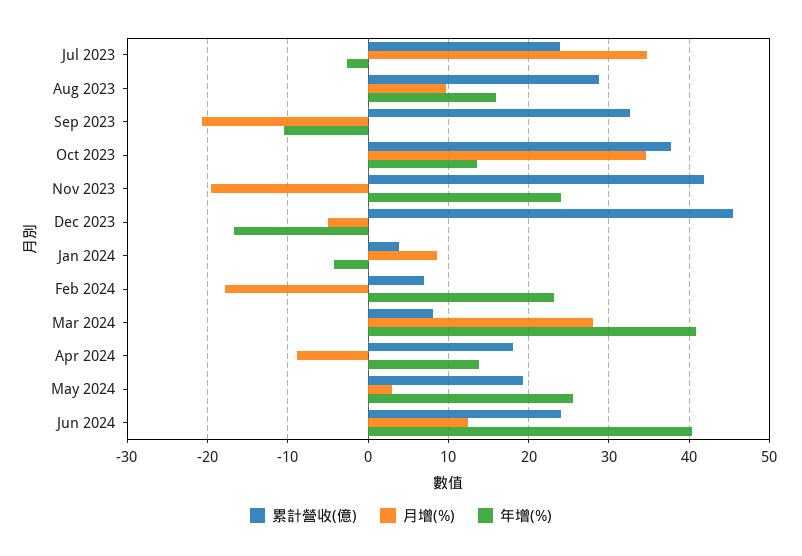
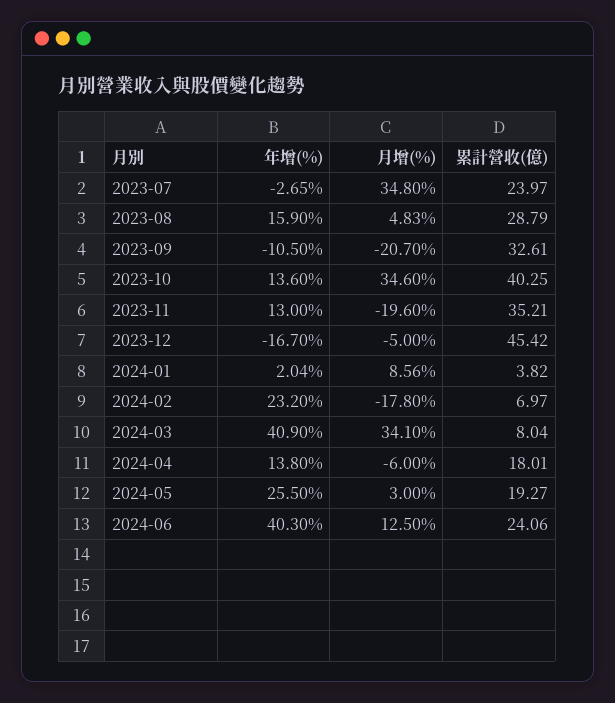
  {
    "累計營收(億)": {
      "Jul 2023": 23.97,
      "Aug 2023": 28.79,
      "Sep 2023": 32.61,
-     "Oct 2023": 38,
+     "Oct 2023": 40.25,
-     "Nov 2023": 42,
+     "Nov 2023": 35.21,
      "Dec 2023": 45.42,
      "Jan 2024": 3.82,
      "Feb 2024": 6.97,
      "Mar 2024": 8.04,
      "Apr 2024": 18.01,
      "May 2024": 19.27,
      "Jun 2024": 24.06
    },
    "月增(%)": {
      "Jul 2023": 34.8,
-     "Aug 2023": 10,
+     "Aug 2023": 4.83,
      "Sep 2023": -20.7,
      "Oct 2023": 34.6,
      "Nov 2023": -19.6,
      "Dec 2023": -5,
      "Jan 2024": 8.56,
      "Feb 2024": -17.8,
-     "Mar 2024": 28,
+     "Mar 2024": 34.1,
-     "Apr 2024": -9,
+     "Apr 2024": -6,
      "May 2024": 3,
      "Jun 2024": 12.5
    },
    "年增(%)": {
      "Jul 2023": -2.65,
      "Aug 2023": 15.9,
      "Sep 2023": -10.5,
      "Oct 2023": 13.6,
-     "Nov 2023": 24,
+     "Nov 2023": 13,
      "Dec 2023": -16.7,
-     "Jan 2024": -4,
+     "Jan 2024": 2.04,
      "Feb 2024": 23.2,
      "Mar 2024": 40.9,
      "Apr 2024": 13.8,
      "May 2024": 25.5,
      "Jun 2024": 40.3
    }
  }

